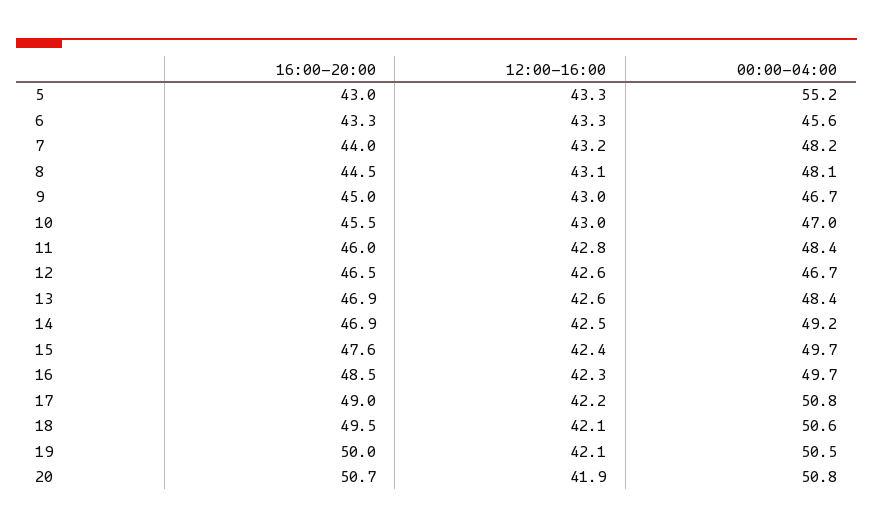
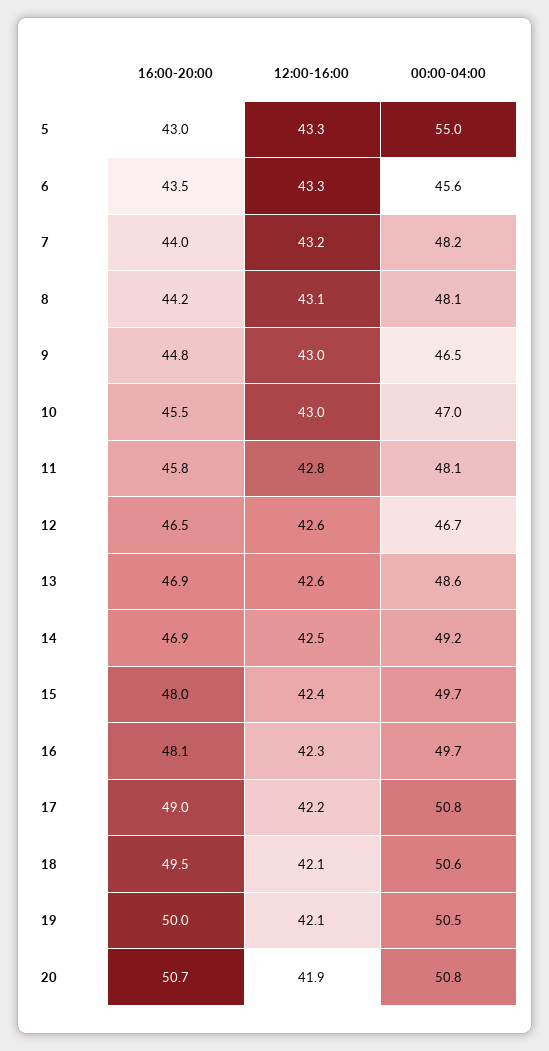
  {
    "16:00-20:00": {
      "5": 43,
-     "6": 43.3,
+     "6": 43.5,
      "7": 44,
-     "8": 44.5,
+     "8": 44.2,
-     "9": 45,
+     "9": 44.8,
      "10": 45.5,
-     "11": 46,
+     "11": 45.8,
      "12": 46.5,
      "13": 46.9,
      "14": 46.9,
-     "15": 47.6,
+     "15": 48,
-     "16": 48.5,
+     "16": 48.1,
      "17": 49,
      "18": 49.5,
      "19": 50,
      "20": 50.7
    },
    "12:00-16:00": {
      "5": 43.3,
      "6": 43.3,
      "7": 43.2,
      "8": 43.1,
      "9": 43,
      "10": 43,
      "11": 42.8,
      "12": 42.6,
      "13": 42.6,
      "14": 42.5,
      "15": 42.4,
      "16": 42.3,
      "17": 42.2,
      "18": 42.1,
      "19": 42.1,
      "20": 41.9
    },
    "00:00-04:00": {
-     "5": 55.2,
+     "5": 55,
      "6": 45.6,
      "7": 48.2,
      "8": 48.1,
-     "9": 46.7,
+     "9": 46.5,
      "10": 47,
-     "11": 48.4,
+     "11": 48.1,
      "12": 46.7,
-     "13": 48.4,
+     "13": 48.6,
      "14": 49.2,
      "15": 49.7,
      "16": 49.7,
      "17": 50.8,
      "18": 50.6,
      "19": 50.5,
      "20": 50.8
    }
  }

